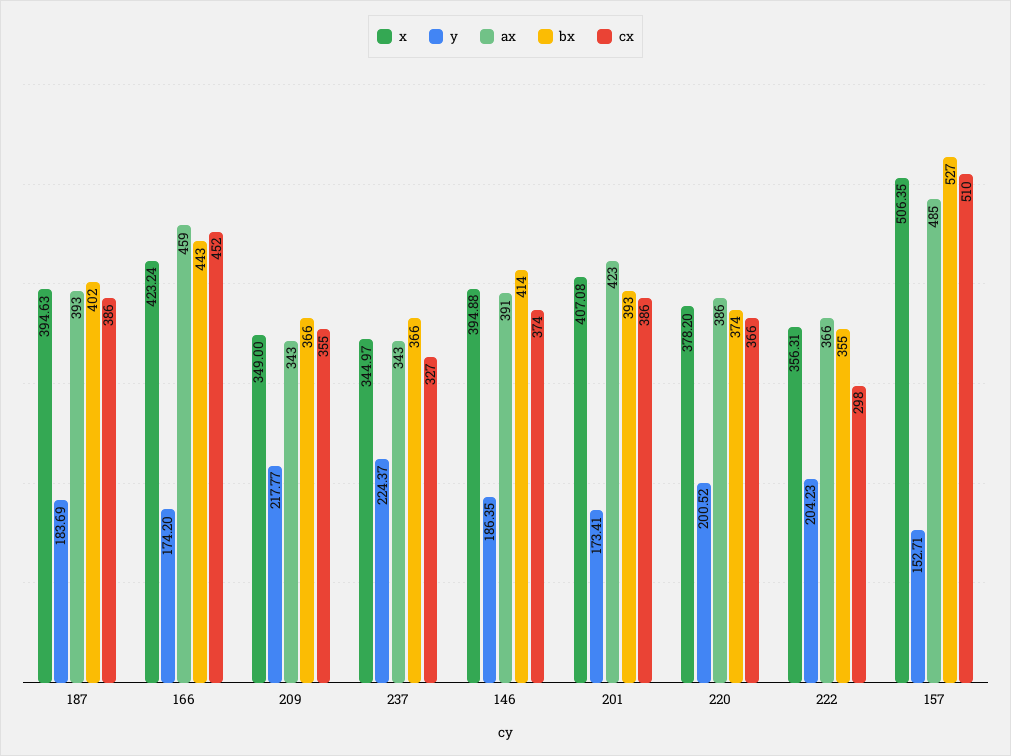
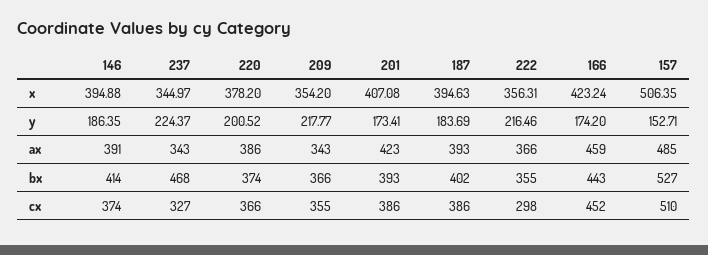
  {
    "x": {
      "187": 394.63,
      "166": 423.24,
-     "209": 349,
+     "209": 354.2,
      "237": 344.97,
      "146": 394.88,
      "201": 407.08,
      "220": 378.2,
      "222": 356.31,
      "157": 506.35
    },
    "y": {
      "187": 183.69,
      "166": 174.2,
      "209": 217.77,
      "237": 224.37,
      "146": 186.35,
      "201": 173.41,
      "220": 200.52,
-     "222": 204.23,
+     "222": 216.46,
      "157": 152.71
    },
    "ax": {
      "187": 393,
      "166": 459,
      "209": 343,
      "237": 343,
      "146": 391,
      "201": 423,
      "220": 386,
      "222": 366,
      "157": 485
    },
    "bx": {
      "187": 402,
      "166": 443,
      "209": 366,
-     "237": 366,
+     "237": 468,
      "146": 414,
      "201": 393,
      "220": 374,
      "222": 355,
      "157": 527
    },
    "cx": {
      "187": 386,
      "166": 452,
      "209": 355,
      "237": 327,
      "146": 374,
      "201": 386,
      "220": 366,
      "222": 298,
      "157": 510
    }
  }

